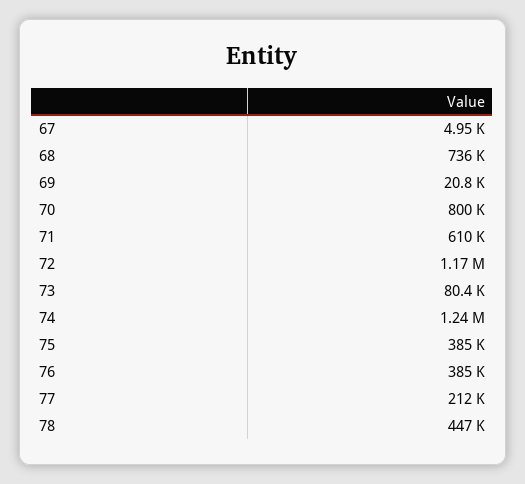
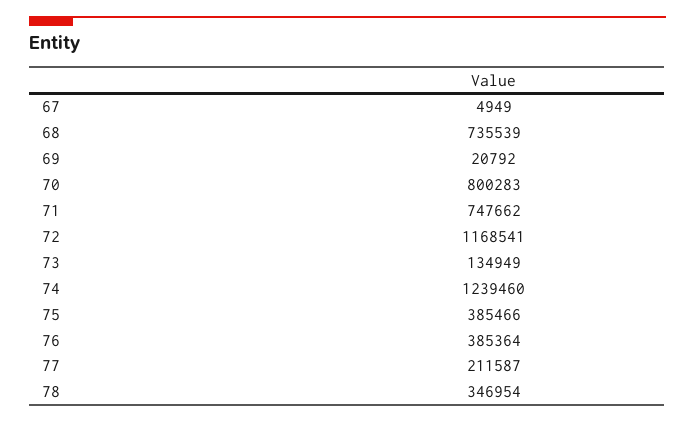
  {
    "67": 4949,
    "68": 735539,
    "69": 20792,
    "70": 800283,
-   "71": 610000,
+   "71": 747662,
    "72": 1168541,
-   "73": 80400,
+   "73": 134949,
    "74": 1239460,
    "75": 385466,
    "76": 385364,
    "77": 211587,
-   "78": 447000
+   "78": 346954
  }

